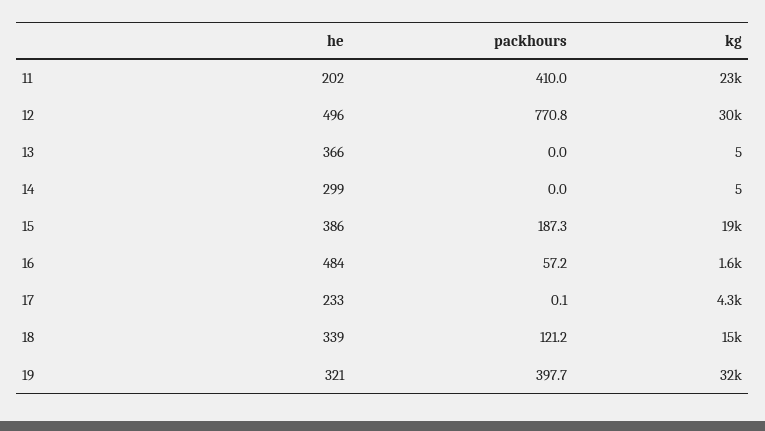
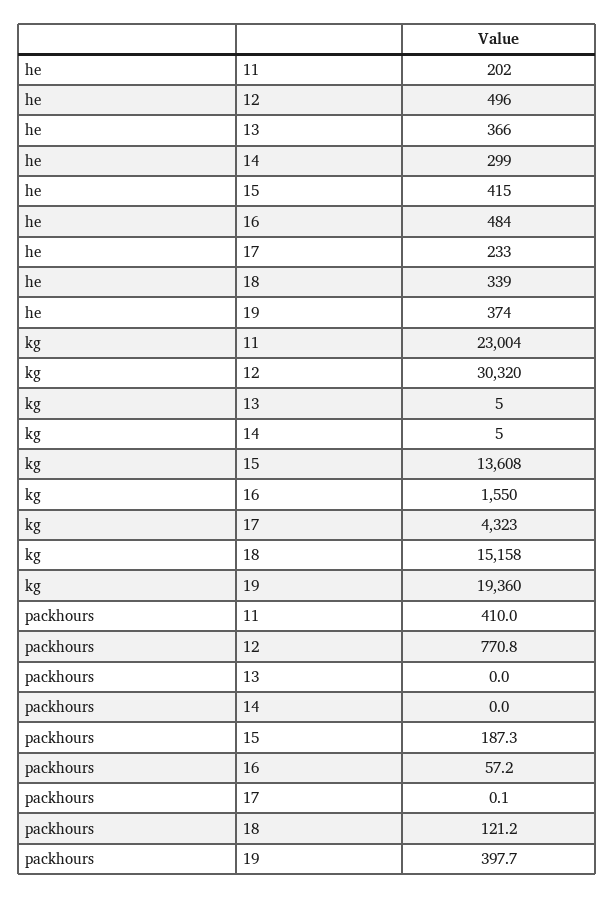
  {
    "he": {
      "11": 202,
      "12": 496,
      "13": 366,
      "14": 299,
-     "15": 386,
+     "15": 415,
      "16": 484,
      "17": 233,
      "18": 339,
-     "19": 321
+     "19": 374
    },
    "packhours": {
      "11": 410,
      "12": 770.8,
      "13": 0,
      "14": 0,
      "15": 187.3,
      "16": 57.2,
      "17": 0.1,
      "18": 121.2,
      "19": 397.7
    },
    "kg": {
      "11": 23004,
      "12": 30320,
      "13": 5,
      "14": 5,
-     "15": 19000,
+     "15": 13608,
      "16": 1550,
      "17": 4323,
      "18": 15158,
-     "19": 32000
+     "19": 19360
    }
  }

